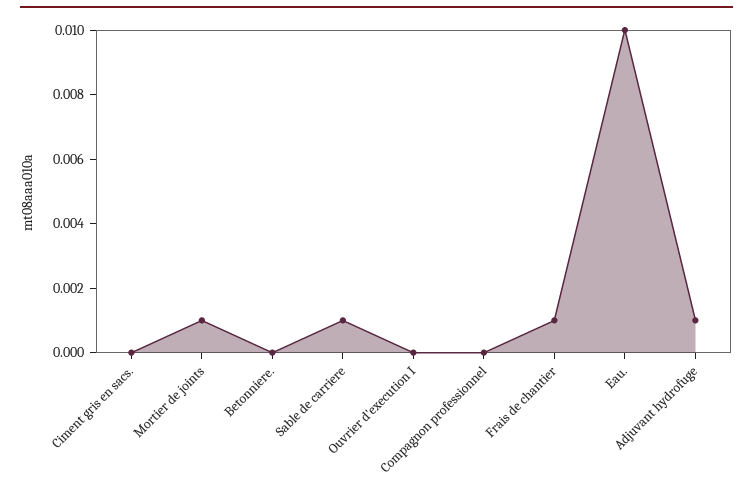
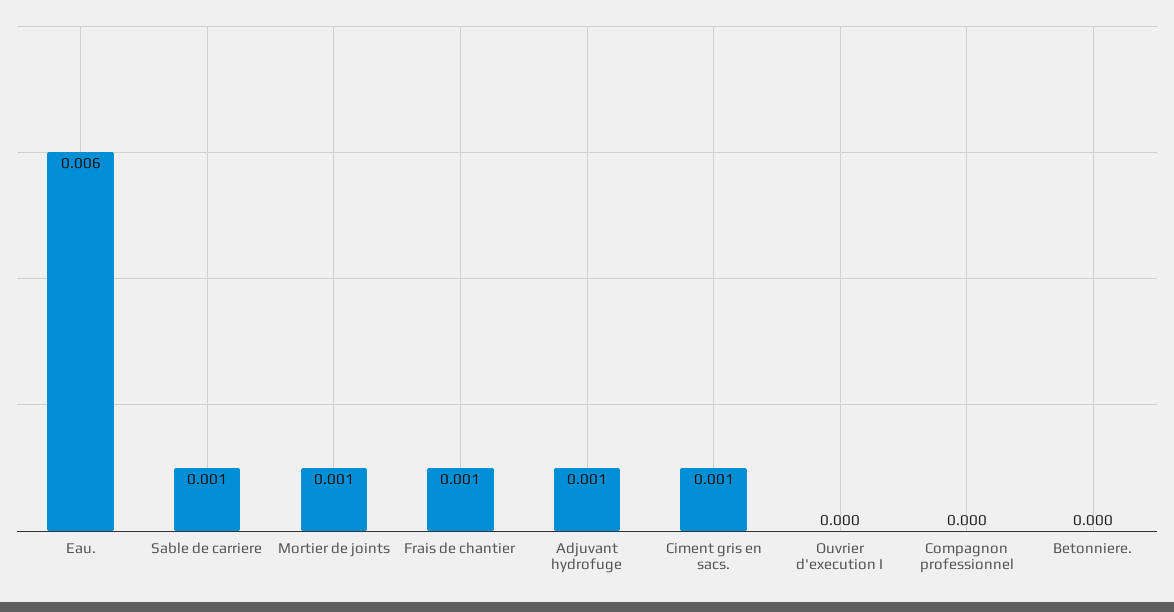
  {
-   "Ciment gris en sacs.": 0,
+   "Ciment gris en sacs.": 0.001,
    "Mortier de joints": 0.001,
    "Betonniere.": 0,
    "Sable de carriere": 0.001,
    "Ouvrier d'execution I": 0,
    "Compagnon professionnel": 0,
    "Frais de chantier": 0.001,
-   "Eau.": 0.01,
+   "Eau.": 0.006,
    "Adjuvant hydrofuge": 0.001
  }

